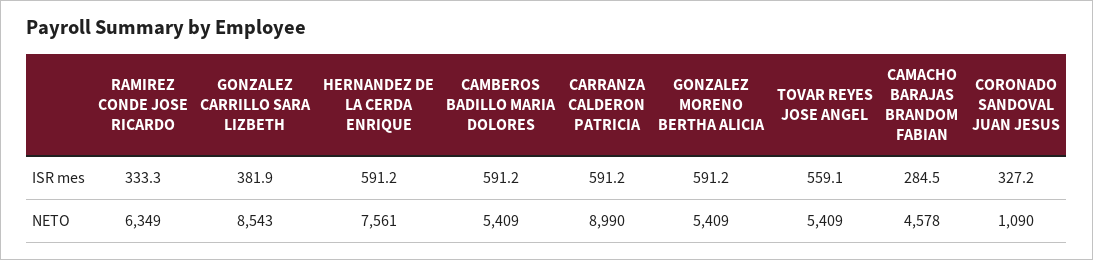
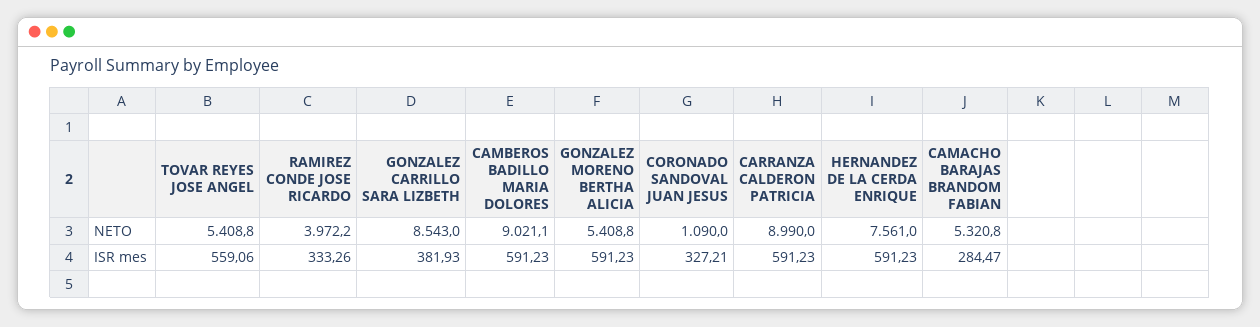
  {
    "RAMIREZ CONDE JOSE RICARDO": {
      "ISR mes": 333.26,
-     "NETO": 6349
+     "NETO": 3972.2
    },
    "GONZALEZ CARRILLO SARA LIZBETH": {
      "ISR mes": 381.93,
      "NETO": 8543
    },
    "HERNANDEZ DE LA CERDA ENRIQUE": {
      "ISR mes": 591.23,
      "NETO": 7561
    },
    "CAMBEROS BADILLO MARIA DOLORES": {
      "ISR mes": 591.23,
-     "NETO": 5409
+     "NETO": 9021.1
    },
    "CARRANZA CALDERON PATRICIA": {
      "ISR mes": 591.23,
      "NETO": 8990
    },
    "GONZALEZ MORENO BERTHA ALICIA": {
      "ISR mes": 591.23,
      "NETO": 5408.8
    },
    "TOVAR REYES JOSE ANGEL": {
      "ISR mes": 559.06,
      "NETO": 5408.8
    },
    "CAMACHO BARAJAS BRANDOM FABIAN": {
      "ISR mes": 284.47,
-     "NETO": 4578
+     "NETO": 5320.8
    },
    "CORONADO SANDOVAL JUAN JESUS": {
      "ISR mes": 327.21,
      "NETO": 1090
    }
  }

